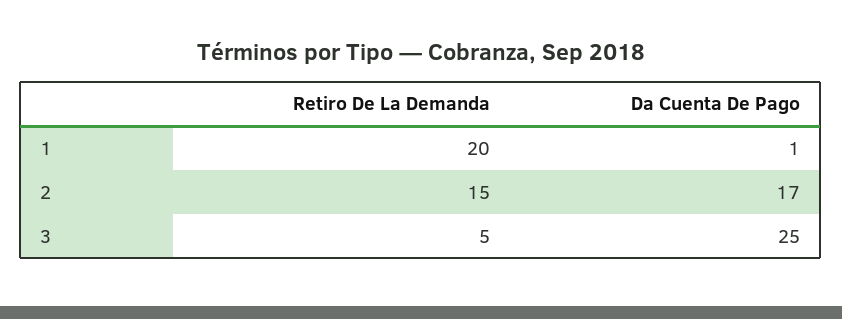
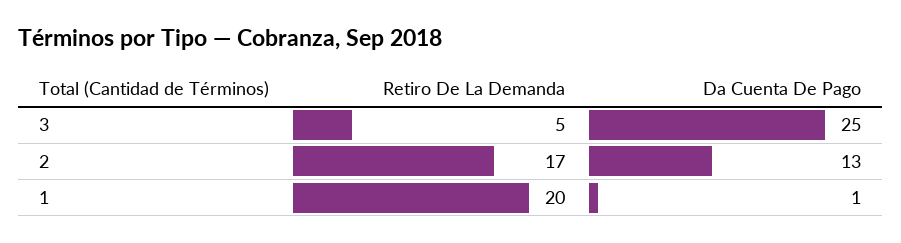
  {
    "Retiro De La Demanda": {
      "1": 20,
-     "2": 15,
+     "2": 17,
      "3": 5
    },
    "Da Cuenta De Pago": {
      "1": 1,
-     "2": 17,
+     "2": 13,
      "3": 25
    }
  }

